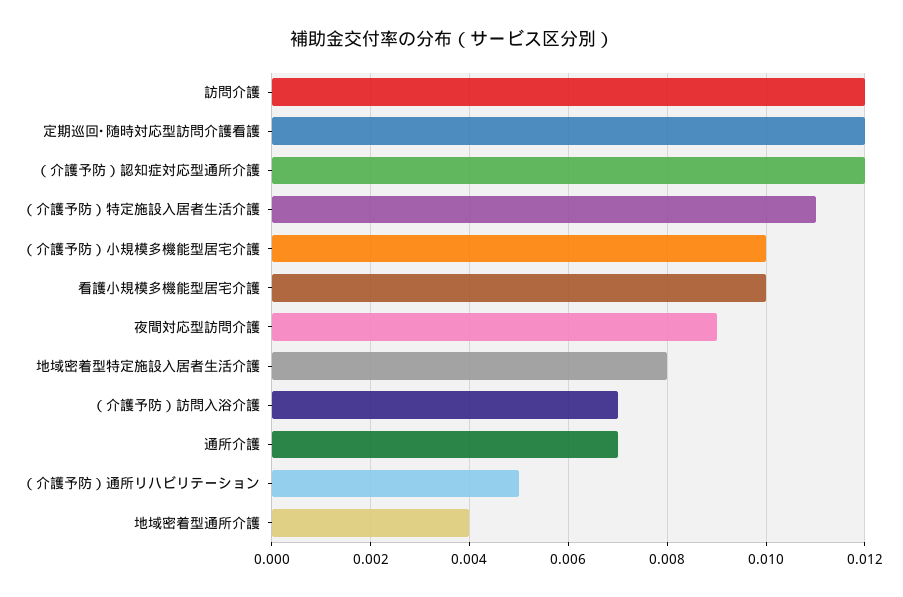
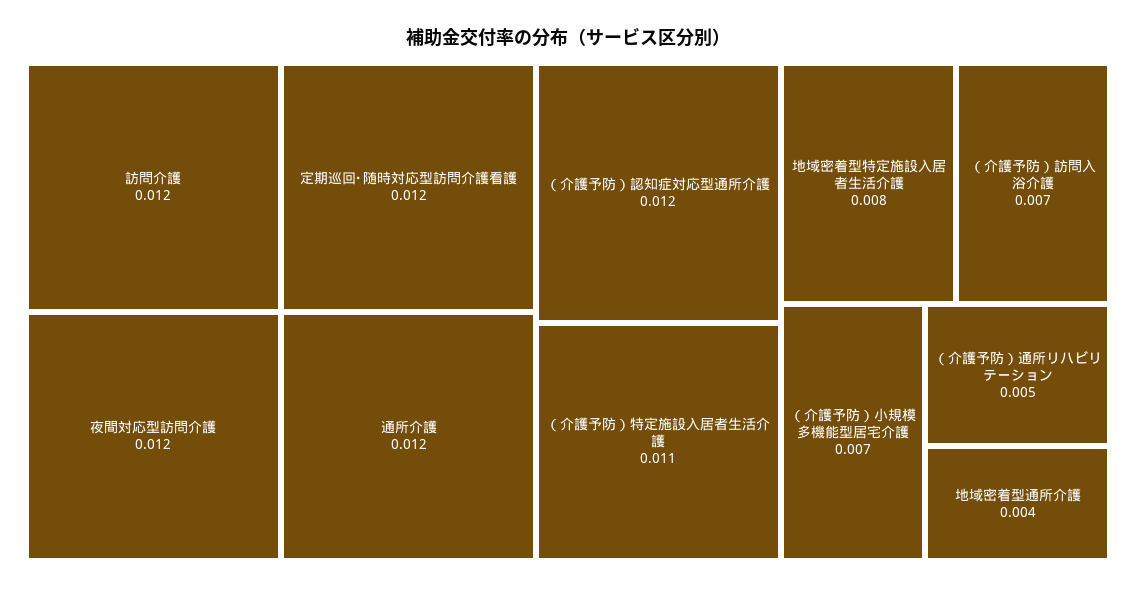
  {
    "訪問介護": 0.012,
    "定期巡回･随時対応型訪問介護看護": 0.012,
    "（介護予防）認知症対応型通所介護": 0.012,
    "（介護予防）特定施設入居者生活介護": 0.011,
-   "（介護予防）小規模多機能型居宅介護": 0.01,
+   "（介護予防）小規模多機能型居宅介護": 0.007,
-   "看護小規模多機能型居宅介護": 0.01,
-   "夜間対応型訪問介護": 0.009,
+   "夜間対応型訪問介護": 0.012,
    "地域密着型特定施設入居者生活介護": 0.008,
    "（介護予防）訪問入浴介護": 0.007,
-   "通所介護": 0.007,
+   "通所介護": 0.012,
    "（介護予防）通所リハビリテーション": 0.005,
    "地域密着型通所介護": 0.004
  }

